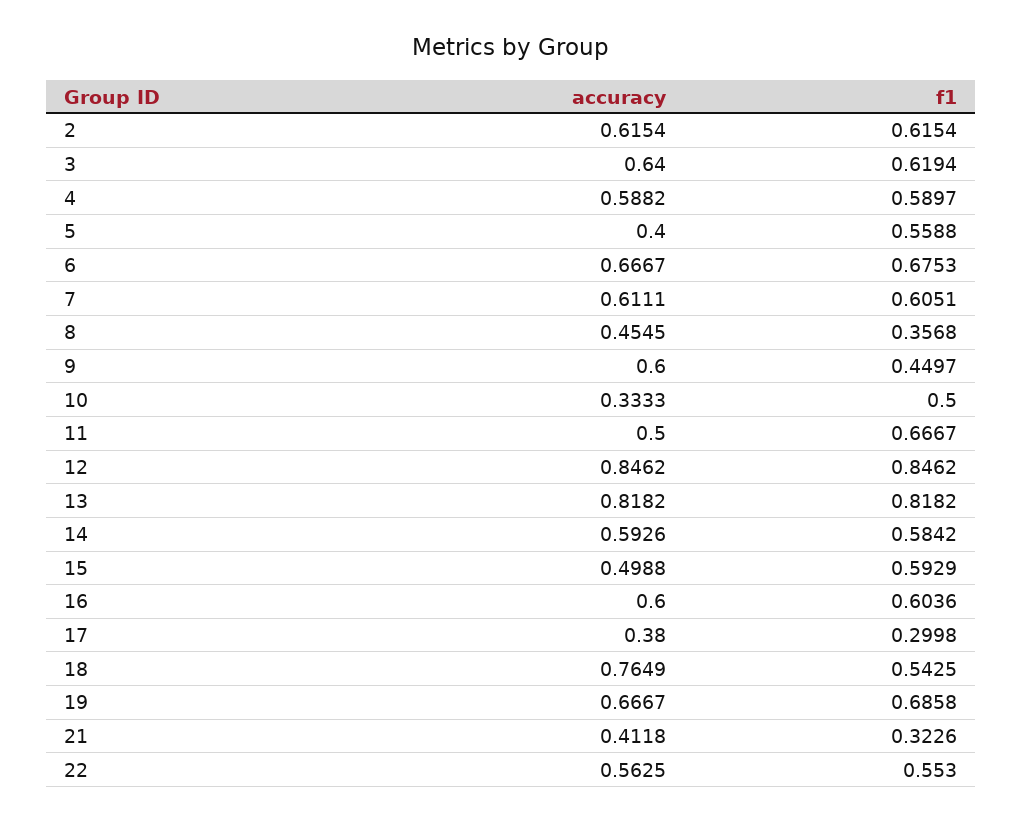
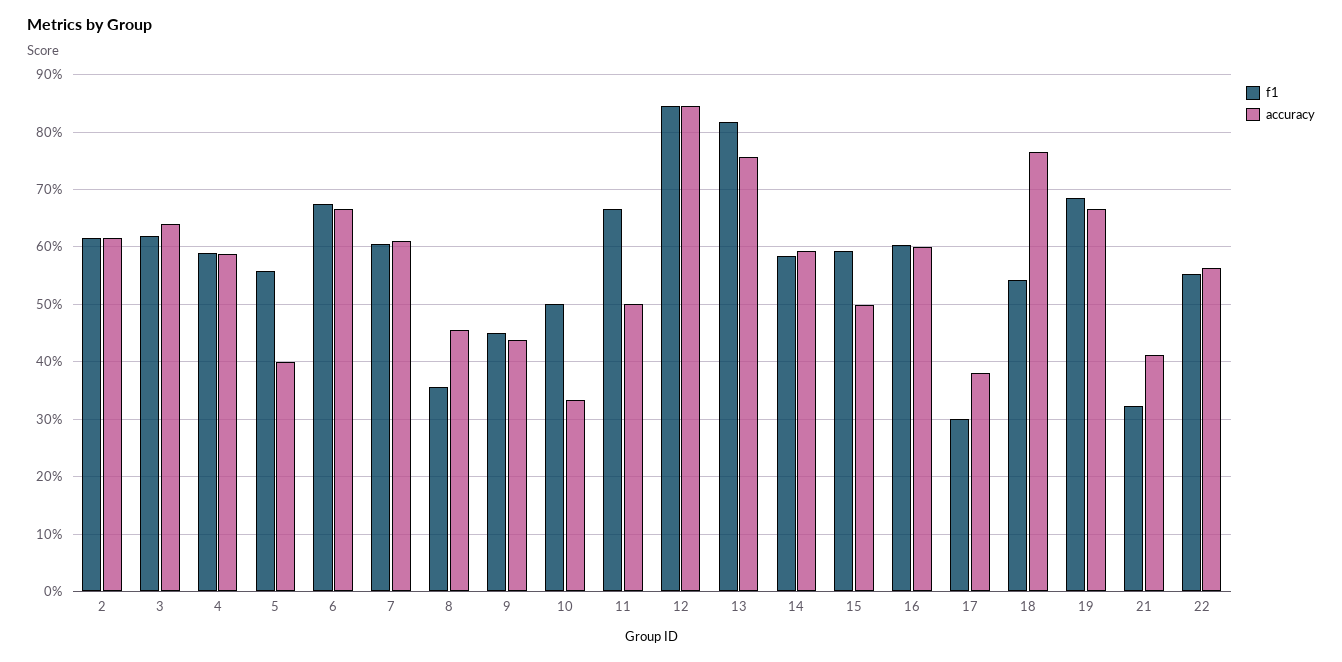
  {
    "accuracy": {
      "2": 0.6154,
      "3": 0.64,
      "4": 0.5882,
      "5": 0.4,
      "6": 0.6667,
      "7": 0.6111,
      "8": 0.4545,
-     "9": 0.6,
+     "9": 0.44,
      "10": 0.3333,
      "11": 0.5,
      "12": 0.8462,
-     "13": 0.8182,
+     "13": 0.76,
      "14": 0.5926,
      "15": 0.4988,
      "16": 0.6,
      "17": 0.38,
      "18": 0.7649,
      "19": 0.6667,
      "21": 0.4118,
      "22": 0.5625
    },
    "f1": {
      "2": 0.6154,
      "3": 0.6194,
      "4": 0.5897,
      "5": 0.5588,
      "6": 0.6753,
      "7": 0.6051,
      "8": 0.3568,
      "9": 0.4497,
      "10": 0.5,
      "11": 0.6667,
      "12": 0.8462,
      "13": 0.8182,
      "14": 0.5842,
      "15": 0.5929,
      "16": 0.6036,
      "17": 0.2998,
      "18": 0.5425,
      "19": 0.6858,
      "21": 0.3226,
      "22": 0.553
    }
  }

